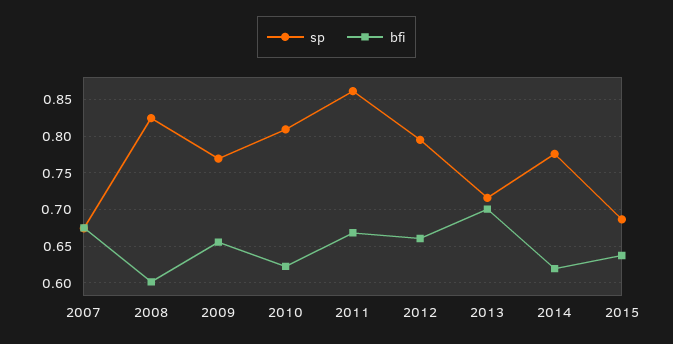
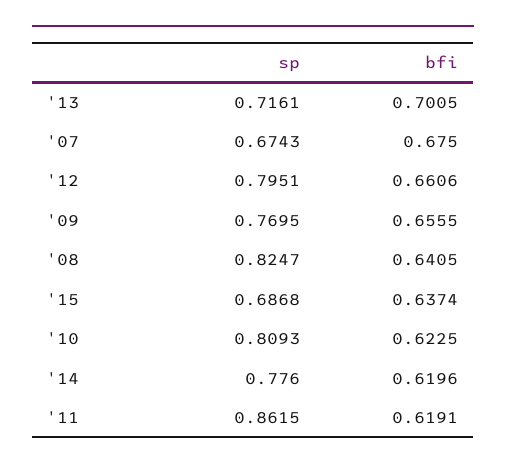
  {
    "sp": {
      "2007": 0.6743,
      "2008": 0.8247,
      "2009": 0.7695,
      "2010": 0.8093,
      "2011": 0.8615,
      "2012": 0.7951,
      "2013": 0.7161,
      "2014": 0.776,
      "2015": 0.6868
    },
    "bfi": {
      "2007": 0.675,
-     "2008": 0.6,
+     "2008": 0.6405,
      "2009": 0.6555,
      "2010": 0.6225,
-     "2011": 0.67,
+     "2011": 0.6191,
      "2012": 0.6606,
      "2013": 0.7005,
      "2014": 0.6196,
      "2015": 0.6374
    }
  }

